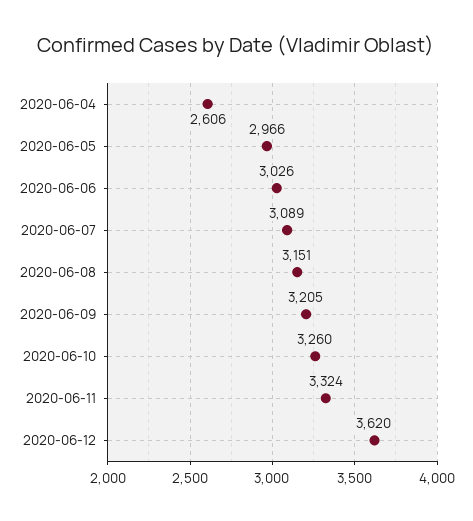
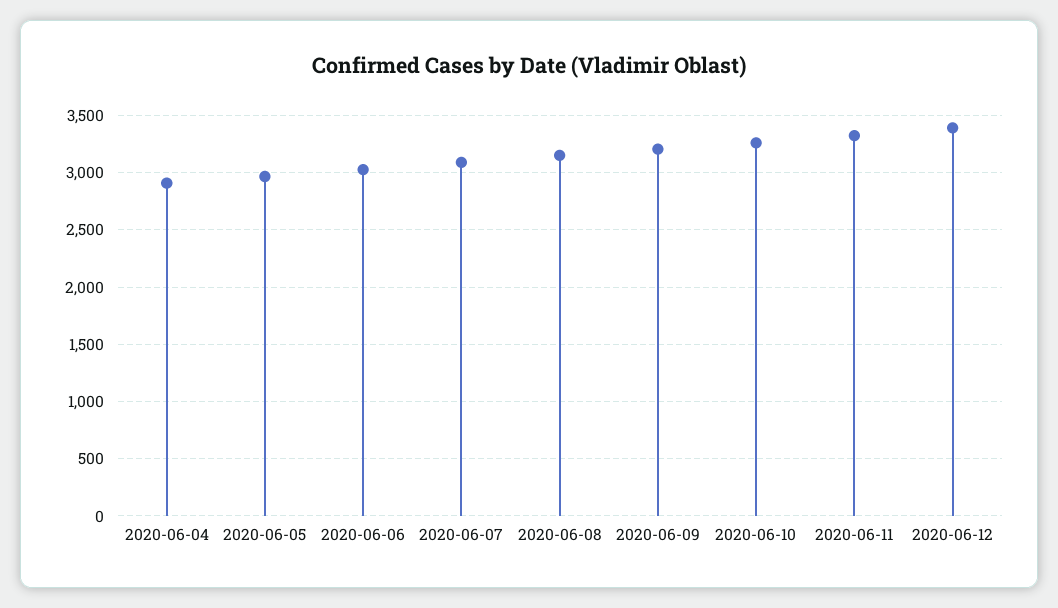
  {
-   "2020-06-04": 2606,
+   "2020-06-04": 2900,
    "2020-06-05": 2966,
    "2020-06-06": 3026,
    "2020-06-07": 3089,
    "2020-06-08": 3151,
    "2020-06-09": 3205,
    "2020-06-10": 3260,
    "2020-06-11": 3324,
-   "2020-06-12": 3620
+   "2020-06-12": 3400
  }

